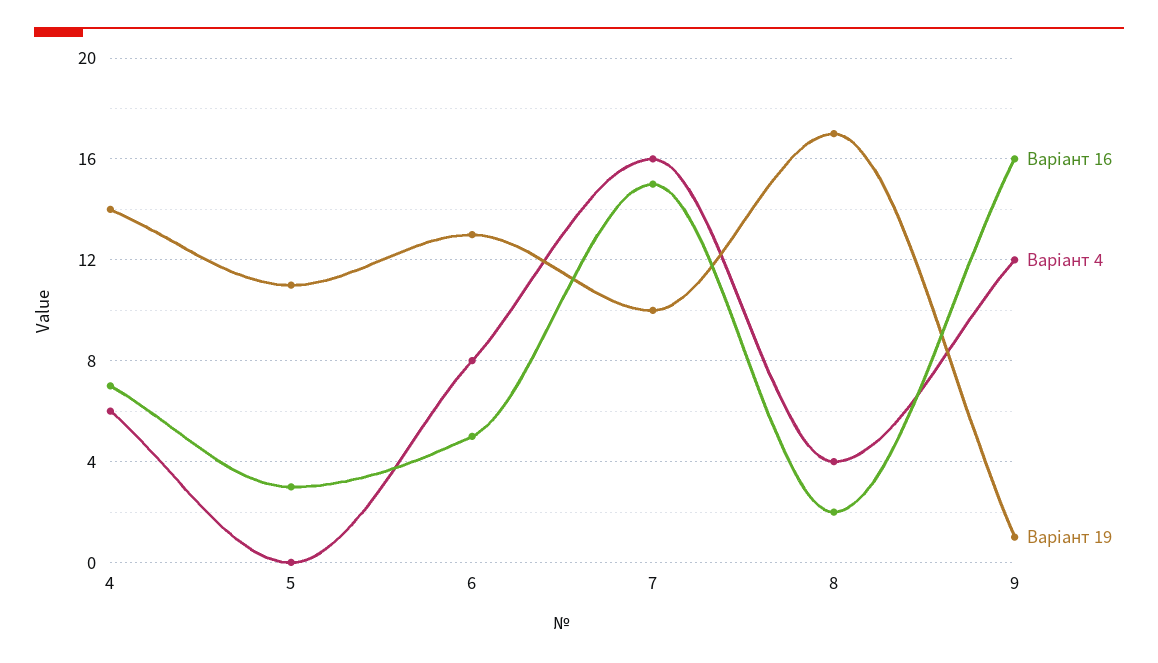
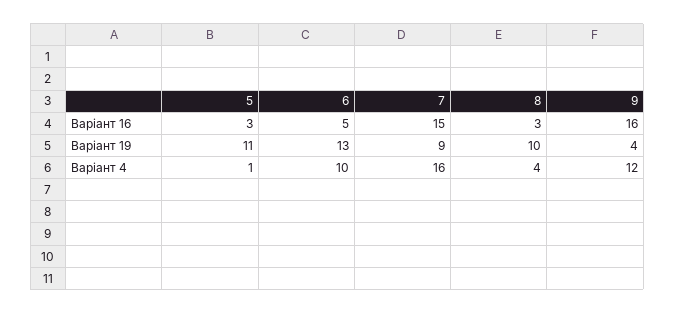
  {
    "Варіант 16": {
-     "4": 7,
      "5": 3,
      "6": 5,
      "7": 15,
-     "8": 2,
+     "8": 3,
      "9": 16
    },
    "Варіант 4": {
-     "4": 6,
-     "5": 0,
+     "5": 1,
-     "6": 8,
+     "6": 10,
      "7": 16,
      "8": 4,
      "9": 12
    },
    "Варіант 19": {
-     "4": 14,
      "5": 11,
      "6": 13,
-     "7": 10,
+     "7": 9,
-     "8": 17,
+     "8": 10,
-     "9": 1
+     "9": 4
    }
  }

